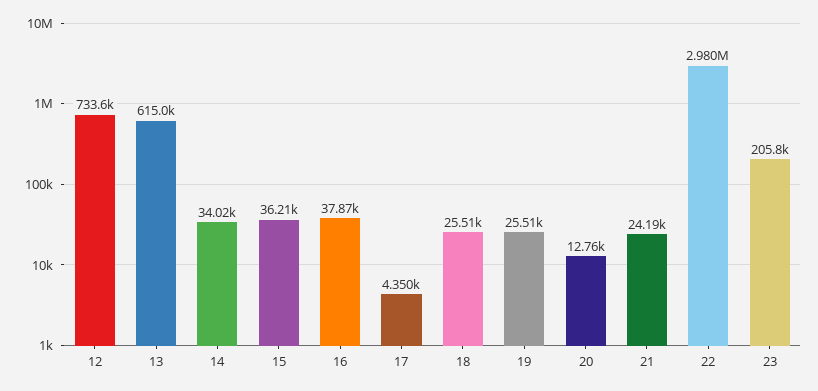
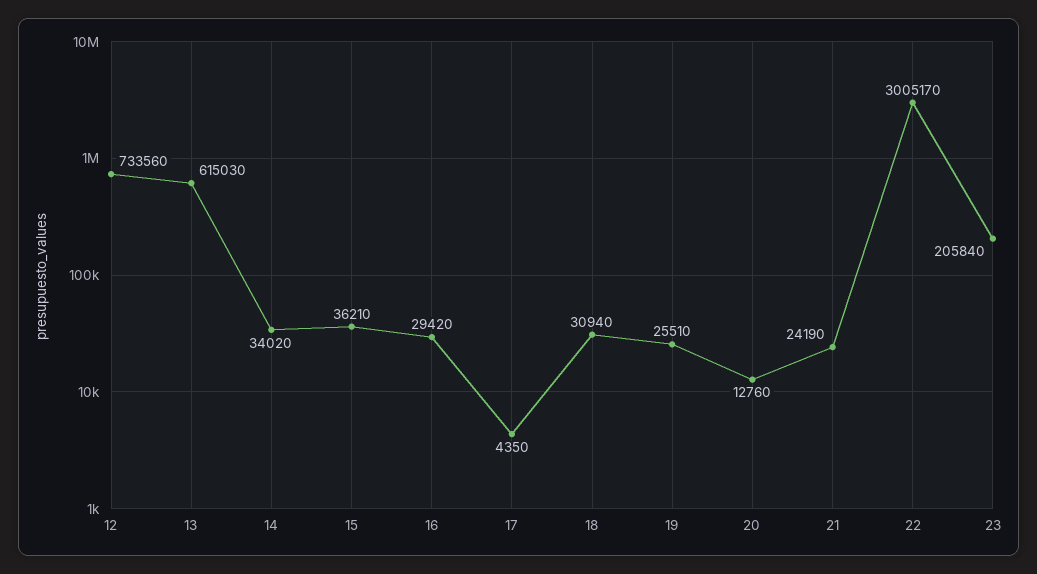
  {
    "12": 733560,
    "13": 615030,
    "14": 34020,
    "15": 36210,
-   "16": 37870,
+   "16": 29420,
    "17": 4350,
-   "18": 25510,
+   "18": 30940,
    "19": 25510,
    "20": 12760,
    "21": 24190,
-   "22": 2980000,
+   "22": 3005170,
    "23": 205840
  }

